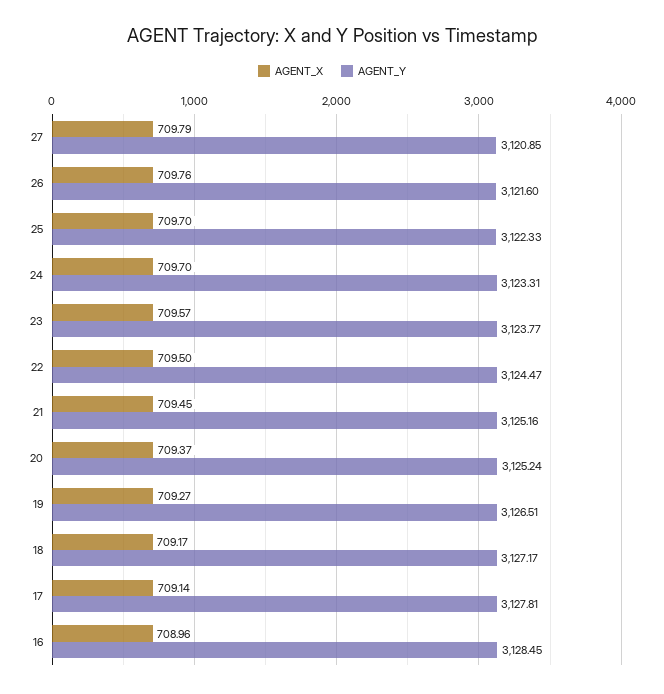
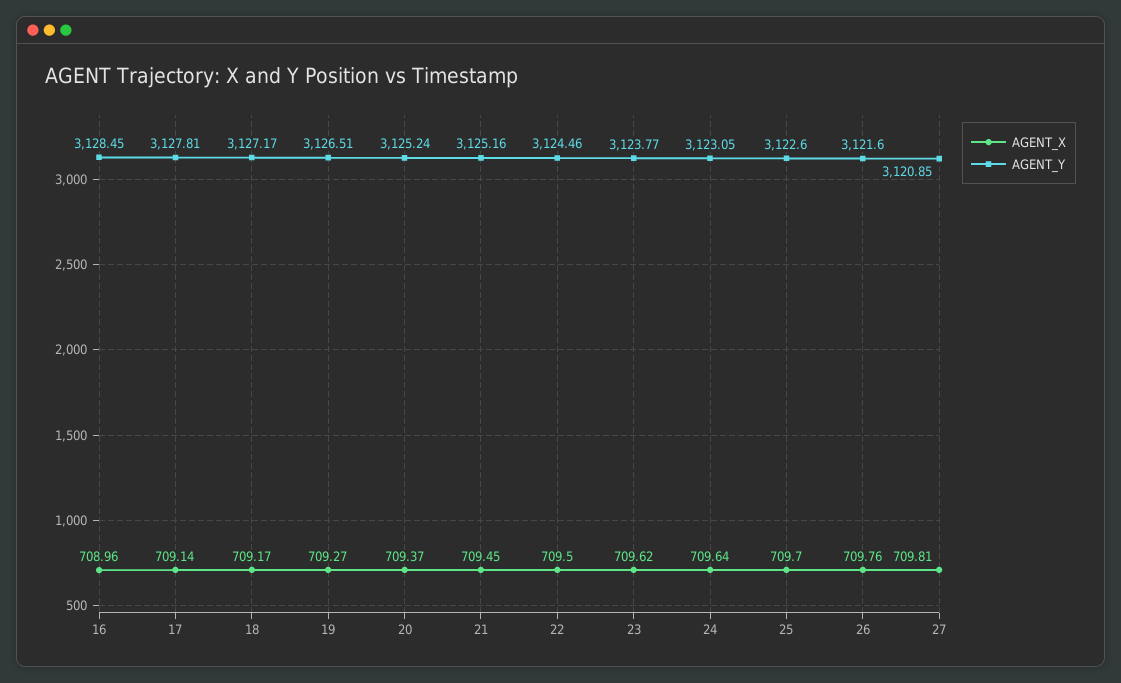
  {
    "AGENT_X": {
-     "27": 709.79,
+     "27": 709.81,
      "26": 709.76,
      "25": 709.7,
-     "24": 709.7,
+     "24": 709.64,
-     "23": 709.57,
+     "23": 709.62,
      "22": 709.5,
      "21": 709.45,
      "20": 709.37,
      "19": 709.27,
      "18": 709.17,
      "17": 709.14,
      "16": 708.96
    },
    "AGENT_Y": {
      "27": 3120.85,
      "26": 3121.6,
-     "25": 3122.33,
+     "25": 3122.6,
-     "24": 3123.31,
+     "24": 3123.05,
      "23": 3123.77,
-     "22": 3124.47,
+     "22": 3124.46,
      "21": 3125.16,
      "20": 3125.24,
      "19": 3126.51,
      "18": 3127.17,
      "17": 3127.81,
      "16": 3128.45
    }
  }

